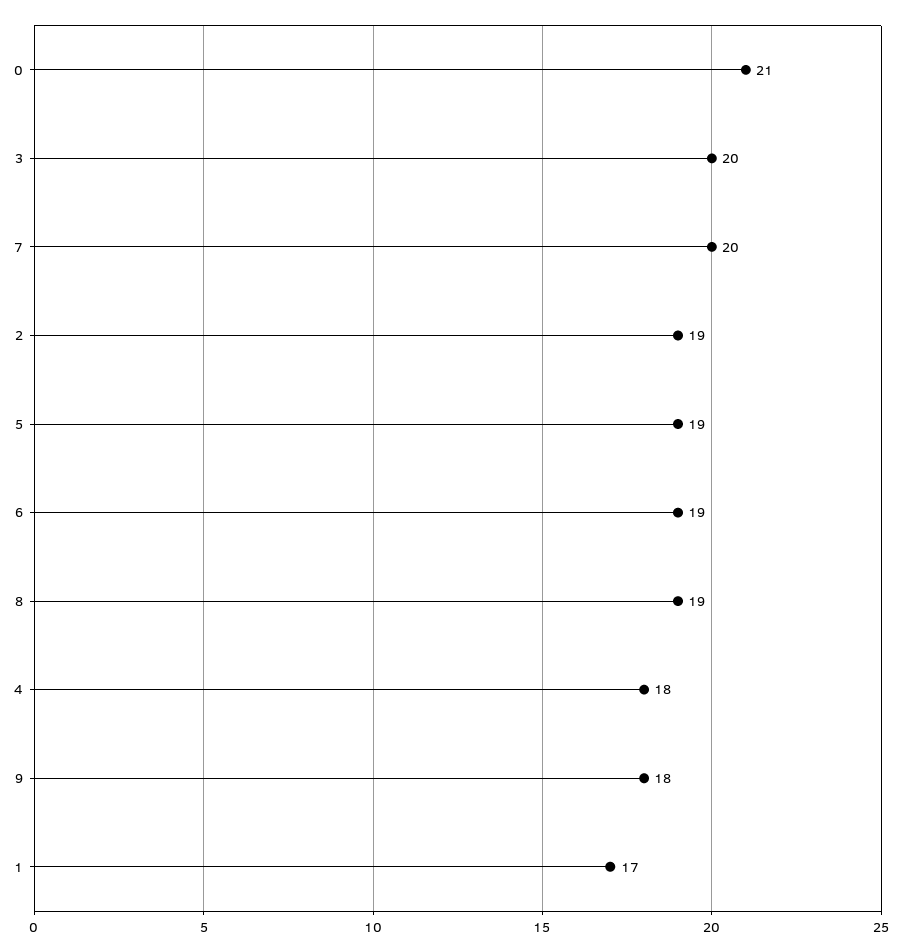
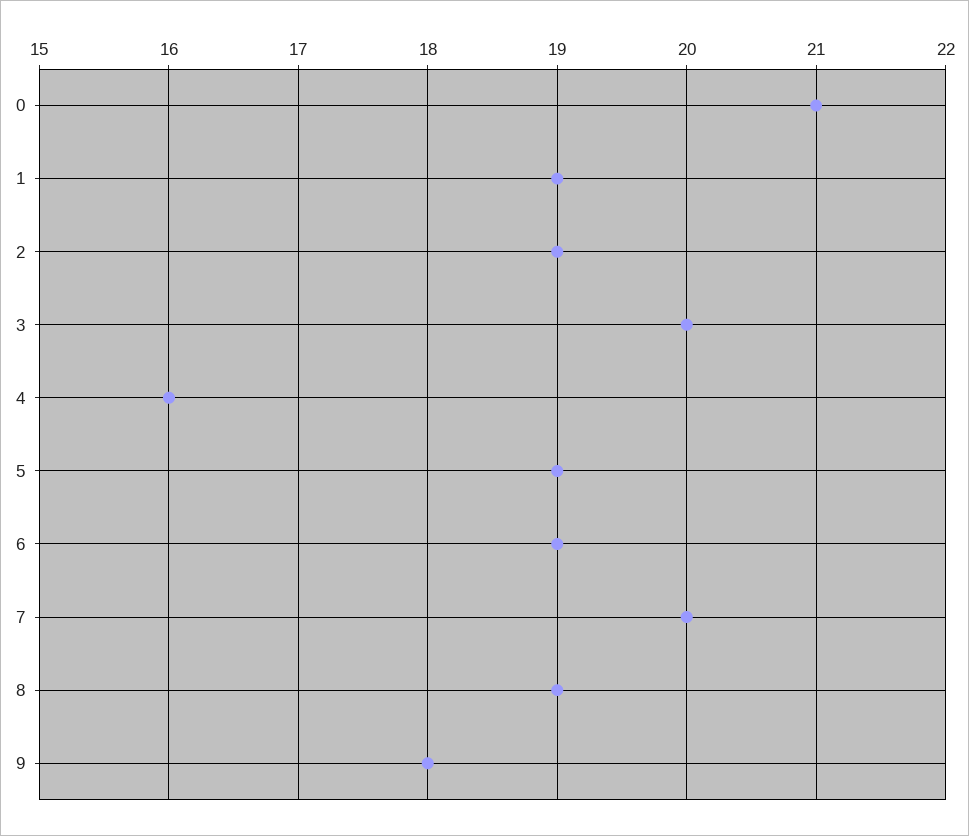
  {
    "0": 21,
    "3": 20,
    "7": 20,
    "2": 19,
    "5": 19,
    "6": 19,
    "8": 19,
-   "4": 18,
+   "4": 16,
    "9": 18,
-   "1": 17
+   "1": 19
  }

